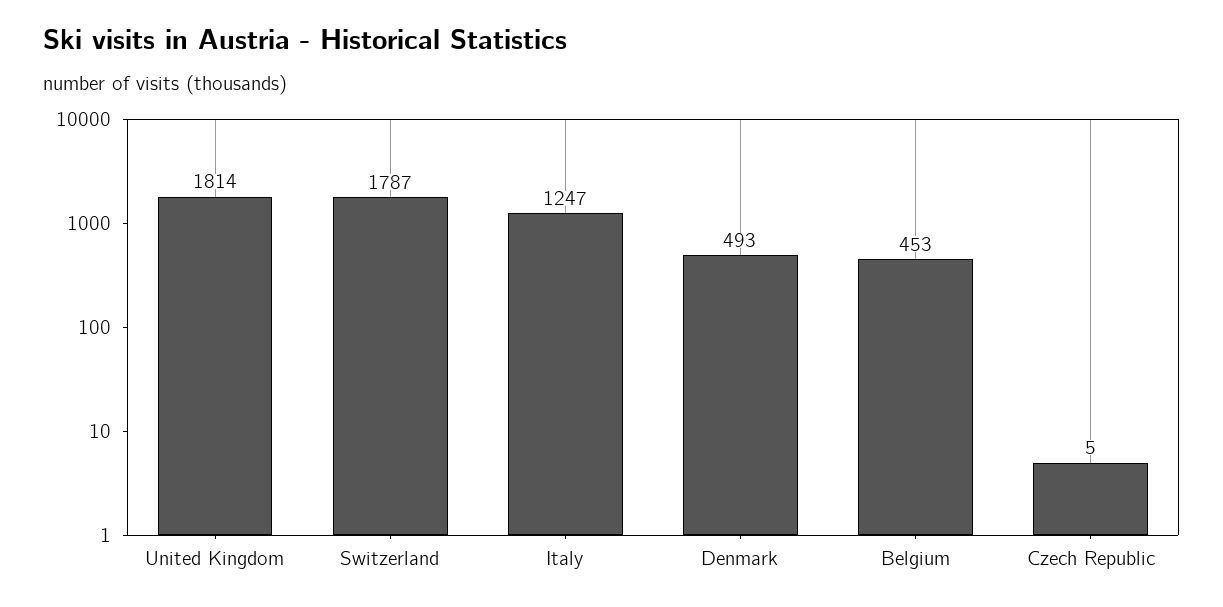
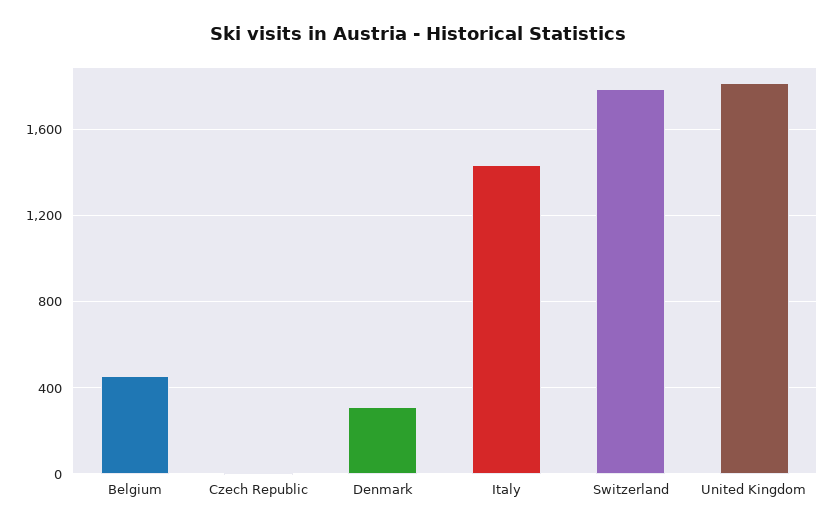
  {
    "United Kingdom": 1814,
    "Switzerland": 1787,
-   "Italy": 1247,
+   "Italy": 1450,
-   "Denmark": 493,
+   "Denmark": 300,
    "Belgium": 453,
    "Czech Republic": 5
  }

